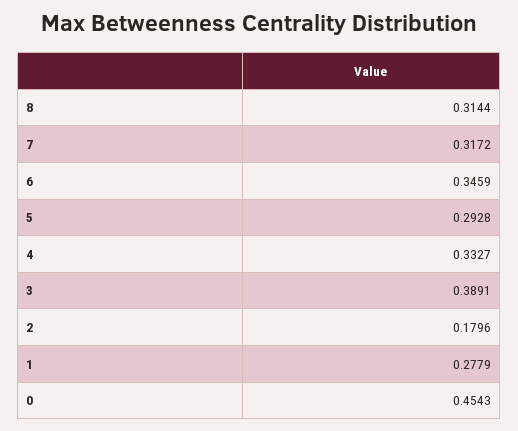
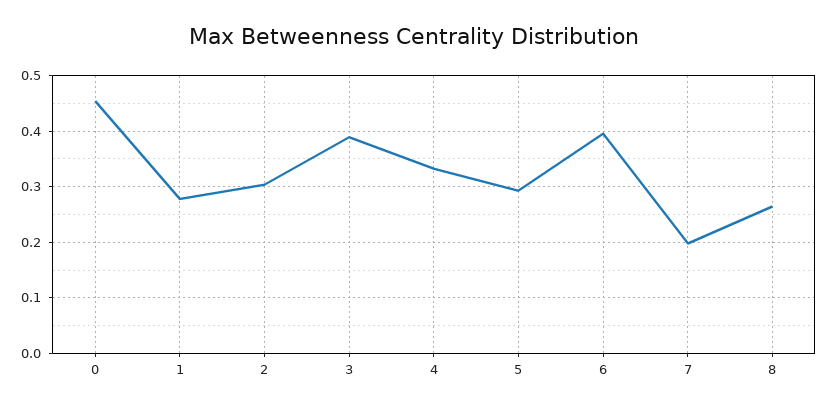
  {
-   "8": 0.3144,
+   "8": 0.26,
-   "7": 0.3172,
+   "7": 0.2,
-   "6": 0.3459,
+   "6": 0.4,
    "5": 0.2928,
    "4": 0.3327,
    "3": 0.3891,
-   "2": 0.1796,
+   "2": 0.3,
    "1": 0.2779,
    "0": 0.4543
  }

